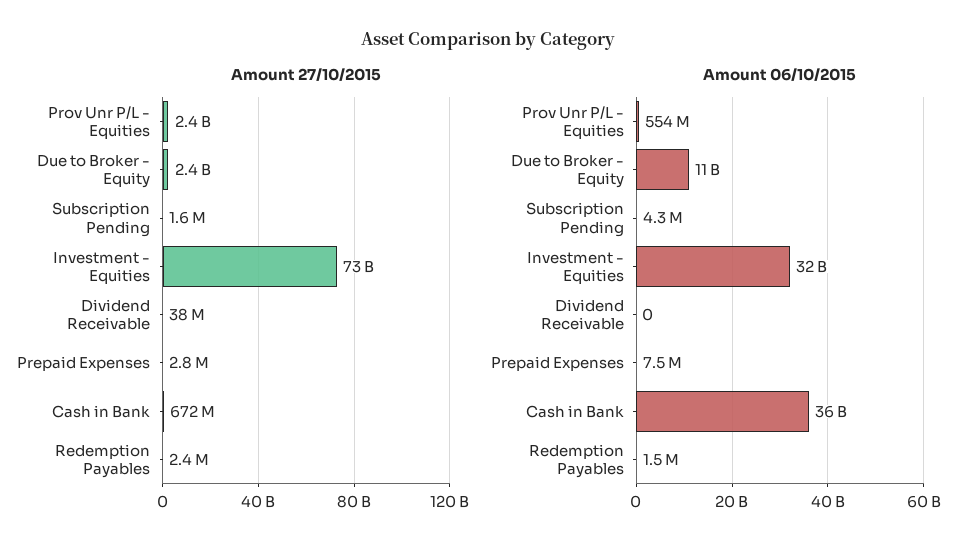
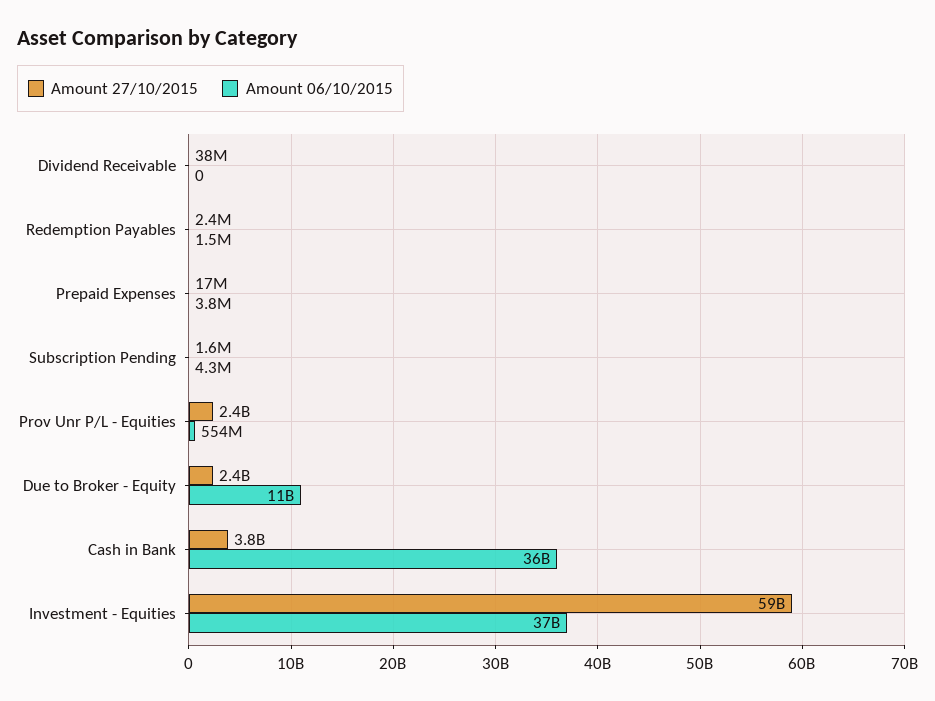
  {
    "Amount 27/10/2015": {
      "Prov Unr P/L - Equities": 2400000000,
      "Due to Broker - Equity": 2400000000,
      "Subscription Pending": 1600000,
-     "Investment - Equities": 73000000000,
+     "Investment - Equities": 59000000000,
      "Dividend Receivable": 38000000,
-     "Prepaid Expenses": 2800000,
+     "Prepaid Expenses": 17000000,
-     "Cash in Bank": 672000000,
+     "Cash in Bank": 3800000000,
      "Redemption Payables": 2400000
    },
    "Amount 06/10/2015": {
      "Prov Unr P/L - Equities": 554000000,
      "Due to Broker - Equity": 11000000000,
      "Subscription Pending": 4300000,
-     "Investment - Equities": 32000000000,
+     "Investment - Equities": 37000000000,
      "Dividend Receivable": 0,
-     "Prepaid Expenses": 7500000,
+     "Prepaid Expenses": 3800000,
      "Cash in Bank": 36000000000,
      "Redemption Payables": 1500000
    }
  }

